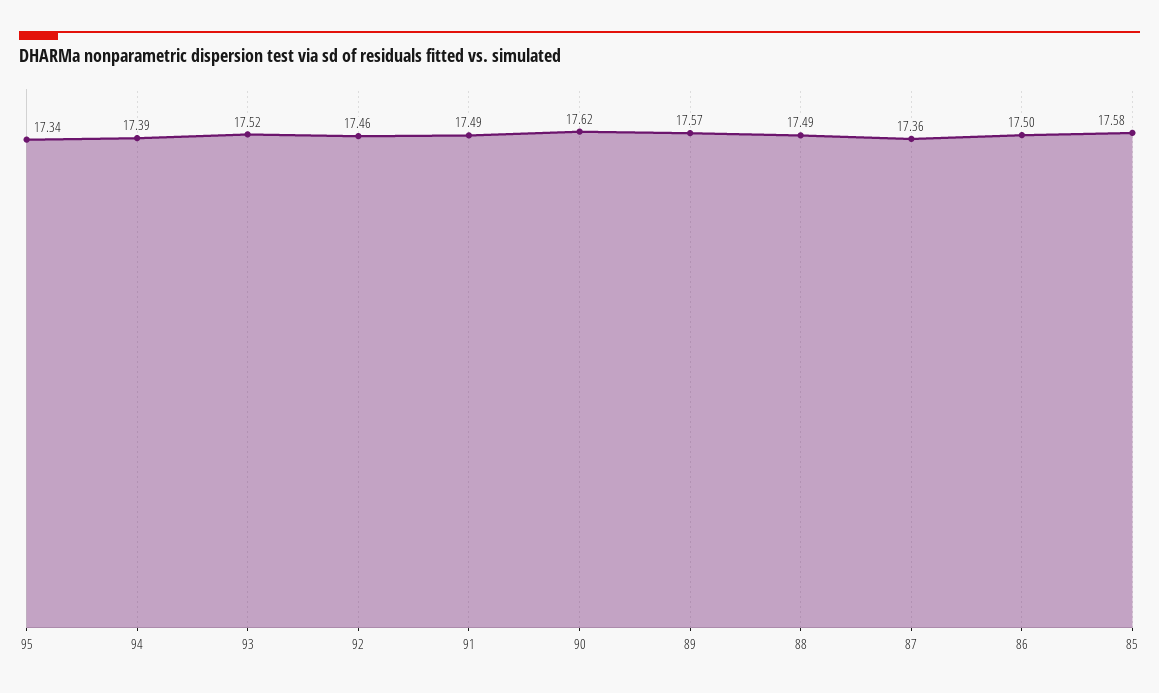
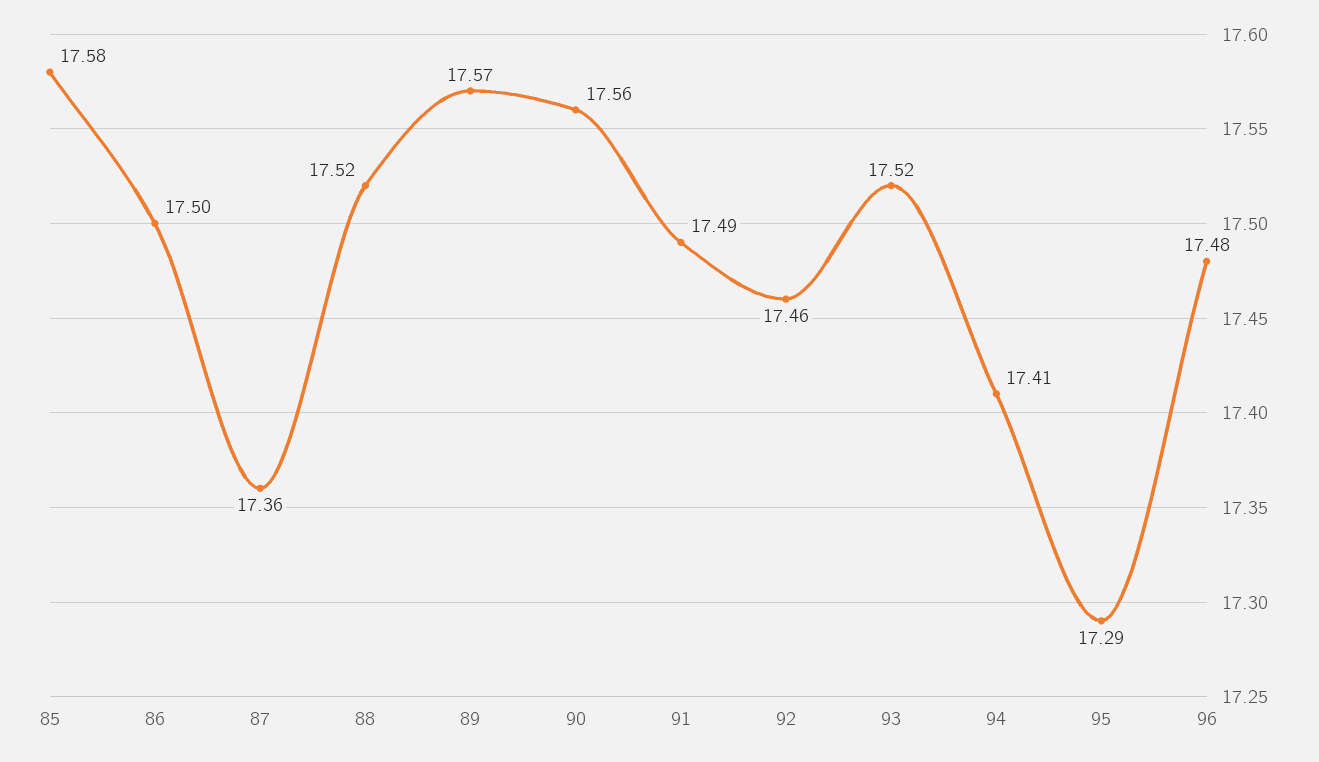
  {
-   "95": 17.34,
+   "95": 17.29,
-   "94": 17.39,
+   "94": 17.41,
    "93": 17.52,
    "92": 17.46,
    "91": 17.49,
-   "90": 17.62,
+   "90": 17.56,
    "89": 17.57,
-   "88": 17.49,
+   "88": 17.52,
    "87": 17.36,
    "86": 17.5,
-   "85": 17.58
+   "85": 17.58,
+   "96": 17.48
  }

